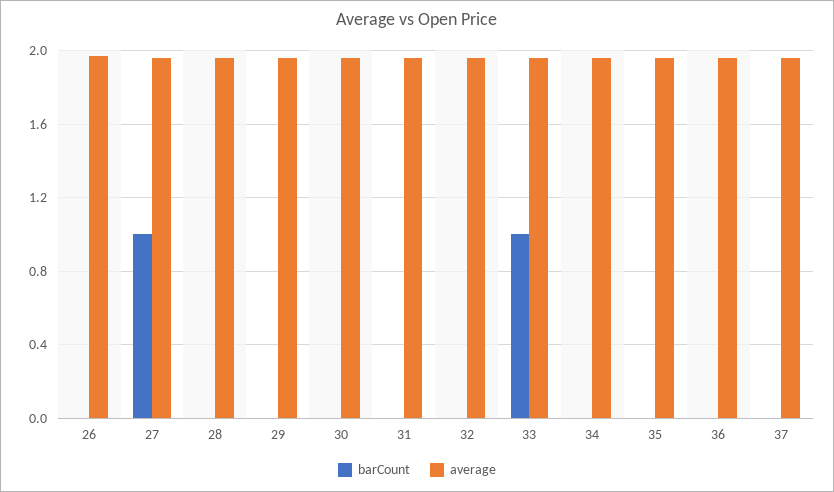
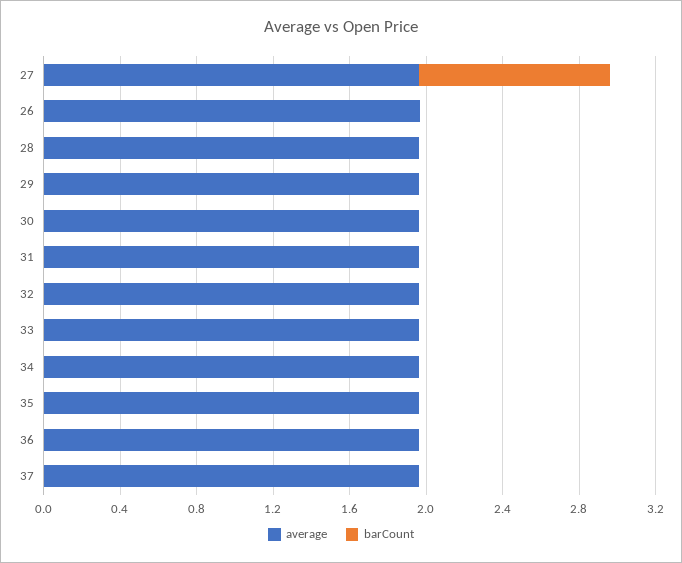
  {
    "barCount": {
      "26": 0,
      "27": 1,
      "28": 0,
      "29": 0,
      "30": 0,
      "31": 0,
      "32": 0,
-     "33": 1,
+     "33": 0,
      "34": 0,
      "35": 0,
      "36": 0,
      "37": 0
    },
    "average": {
      "26": 1.95,
      "27": 1.95,
      "28": 1.95,
      "29": 1.95,
      "30": 1.95,
      "31": 1.95,
      "32": 1.95,
      "33": 1.95,
      "34": 1.95,
      "35": 1.95,
      "36": 1.95,
      "37": 1.95
    }
  }

